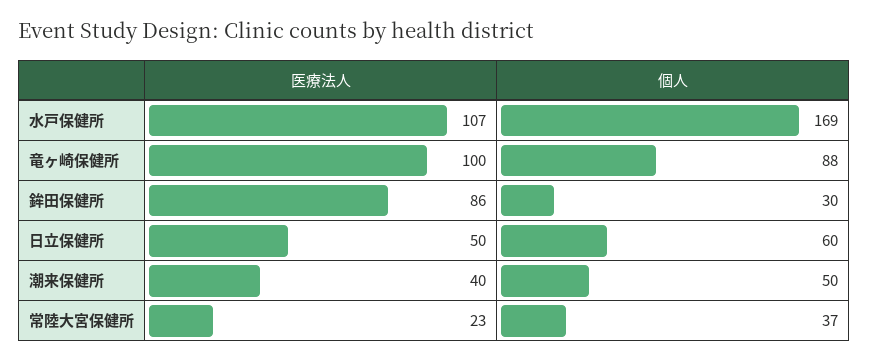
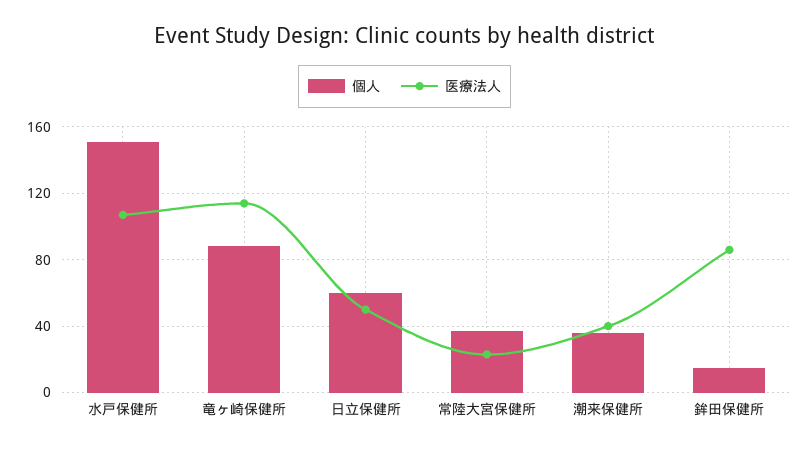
  {
    "医療法人": {
      "水戸保健所": 107,
-     "竜ヶ崎保健所": 100,
+     "竜ヶ崎保健所": 115,
      "鉾田保健所": 86,
      "日立保健所": 50,
      "潮来保健所": 40,
      "常陸大宮保健所": 23
    },
    "個人": {
-     "水戸保健所": 169,
+     "水戸保健所": 150,
      "竜ヶ崎保健所": 88,
-     "鉾田保健所": 30,
+     "鉾田保健所": 15,
      "日立保健所": 60,
-     "潮来保健所": 50,
+     "潮来保健所": 35,
      "常陸大宮保健所": 37
    }
  }

